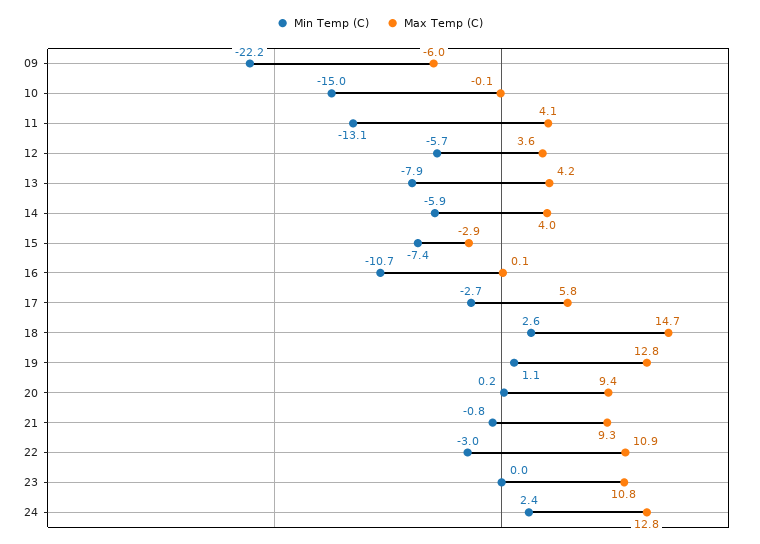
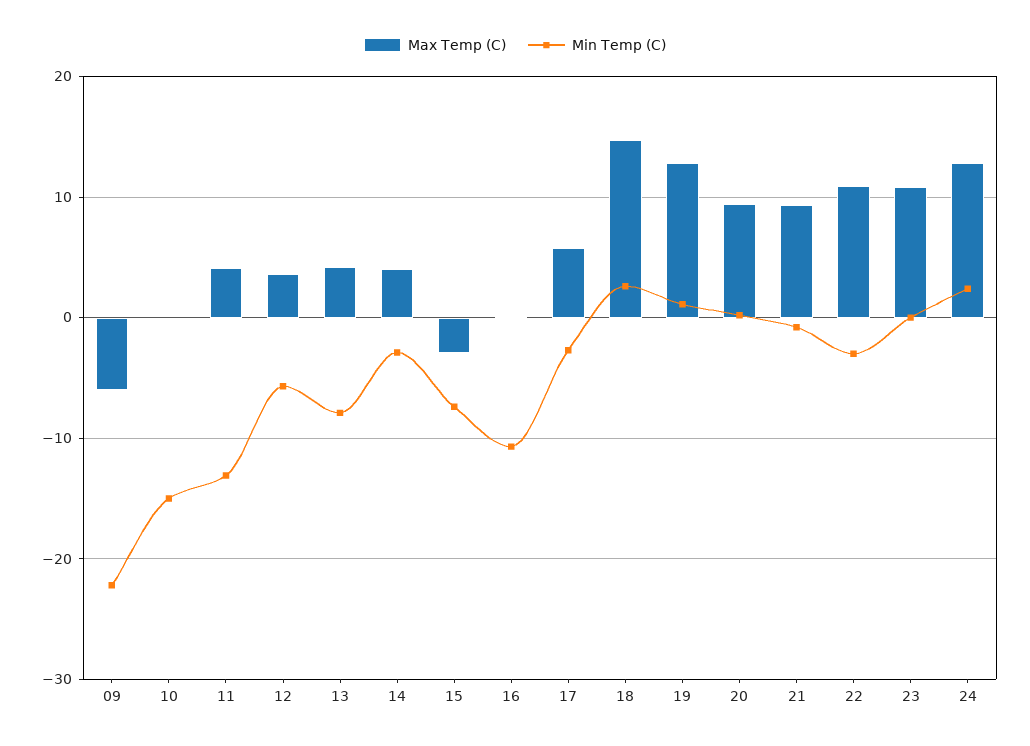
  {
    "Min Temp (C)": {
      "09": -22.2,
      "10": -15,
      "11": -13.1,
      "12": -5.7,
      "13": -7.9,
-     "14": -5.9,
+     "14": -3,
      "15": -7.4,
      "16": -10.7,
      "17": -2.7,
      "18": 2.6,
      "19": 1.1,
      "20": 0.2,
      "21": -0.8,
      "22": -3,
      "23": 0,
      "24": 2.4
    },
    "Max Temp (C)": {
      "09": -6,
      "10": -0.1,
      "11": 4.1,
      "12": 3.6,
      "13": 4.2,
      "14": 4,
      "15": -2.9,
      "16": 0.1,
      "17": 5.8,
      "18": 14.7,
      "19": 12.8,
      "20": 9.4,
      "21": 9.3,
      "22": 10.9,
      "23": 10.8,
      "24": 12.8
    }
  }

